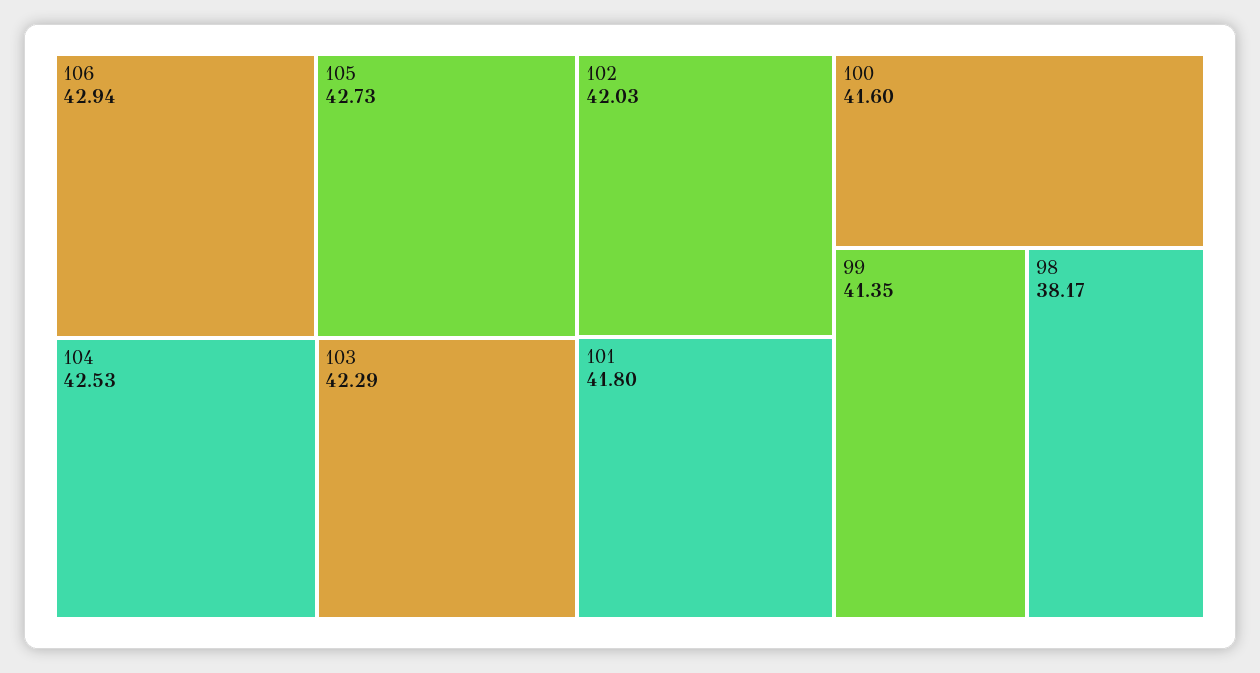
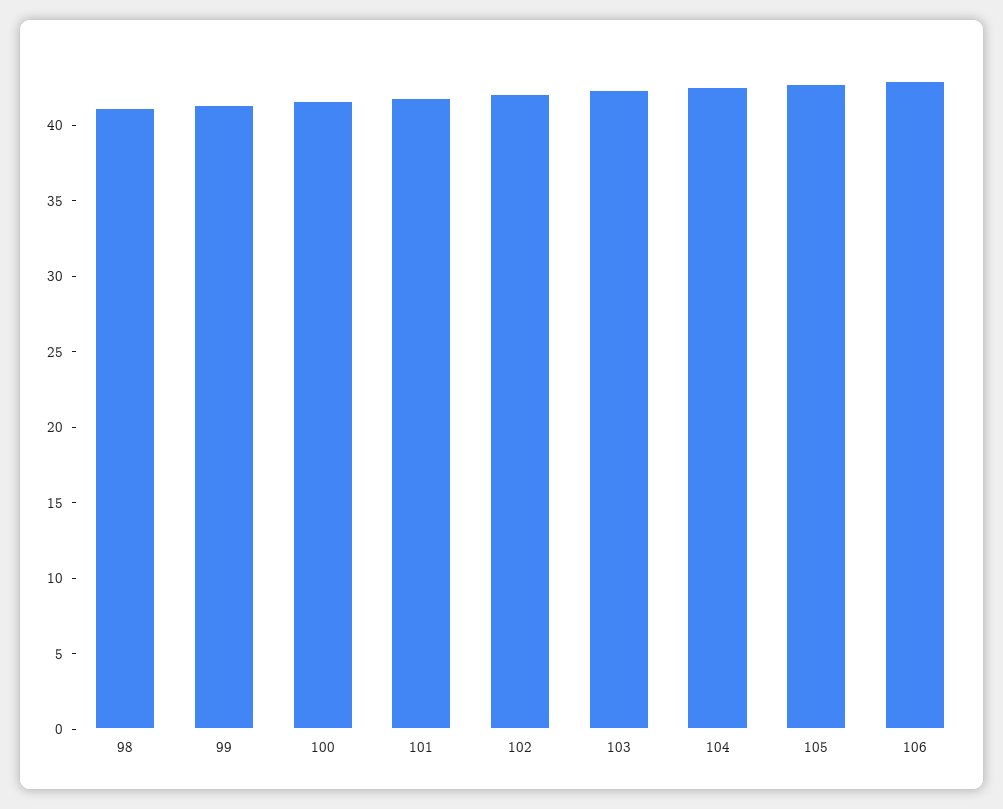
  {
    "106": 42.94,
    "105": 42.73,
    "104": 42.53,
    "103": 42.29,
    "102": 42.03,
    "101": 41.8,
    "100": 41.6,
    "99": 41.35,
-   "98": 38.17
+   "98": 41
  }

